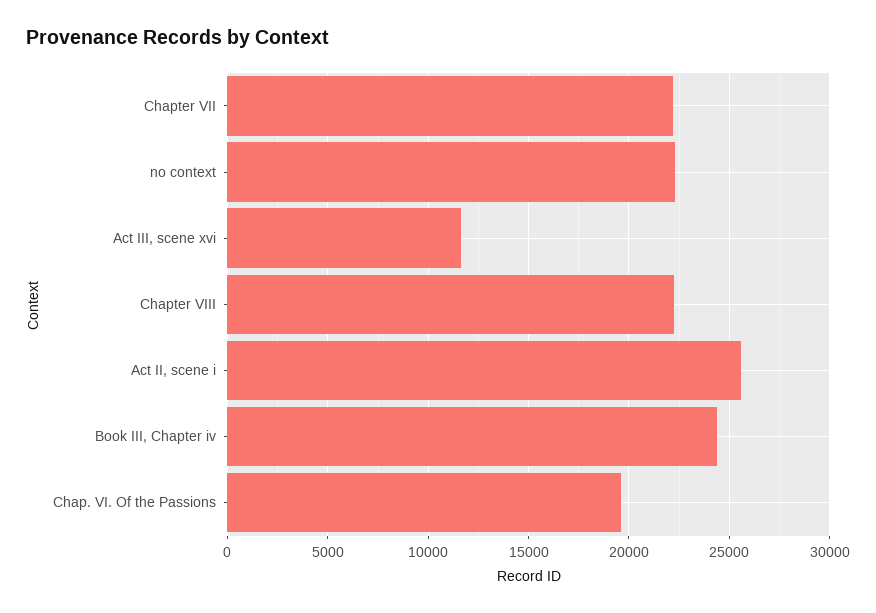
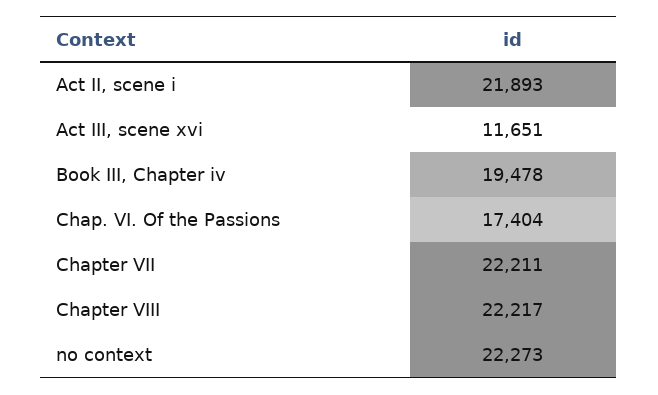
  {
    "Chapter VII": 22211,
    "no context": 22273,
    "Act III, scene xvi": 11651,
    "Chapter VIII": 22217,
-   "Act II, scene i": 25500,
+   "Act II, scene i": 21893,
-   "Book III, Chapter iv": 24500,
+   "Book III, Chapter iv": 19478,
-   "Chap. VI. Of the Passions": 19500
+   "Chap. VI. Of the Passions": 17404
  }

